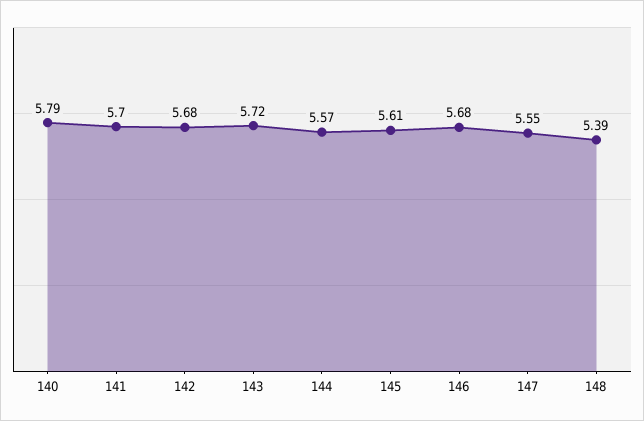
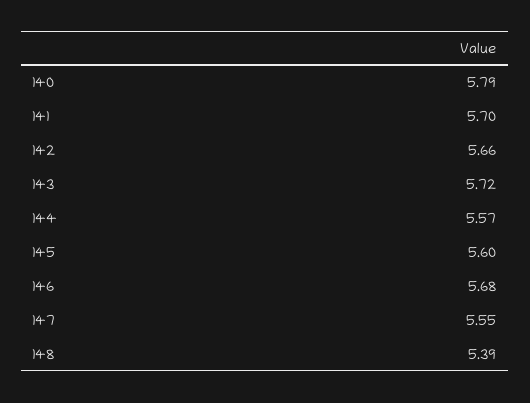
  {
    "140": 5.79,
    "141": 5.7,
-   "142": 5.68,
+   "142": 5.66,
    "143": 5.72,
    "144": 5.57,
-   "145": 5.61,
+   "145": 5.6,
    "146": 5.68,
    "147": 5.55,
    "148": 5.39
  }

